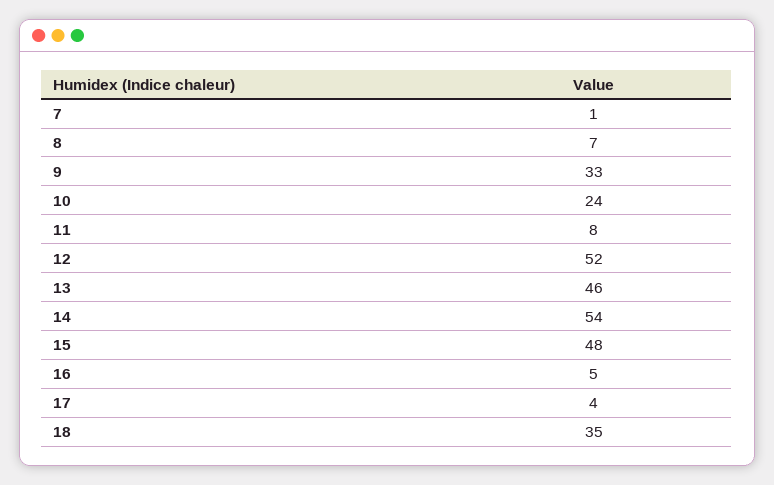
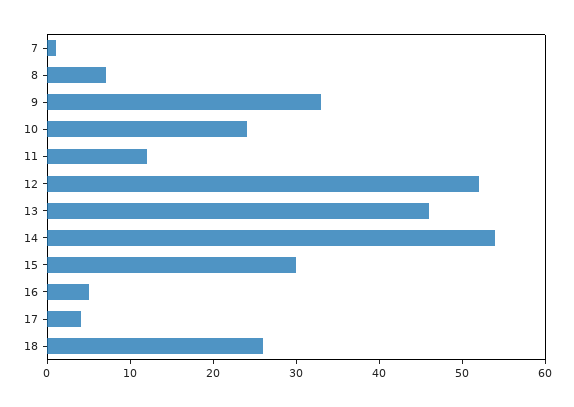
  {
    "7": 1,
    "8": 7,
    "9": 33,
    "10": 24,
-   "11": 8,
+   "11": 12,
    "12": 52,
    "13": 46,
    "14": 54,
-   "15": 48,
+   "15": 30,
    "16": 5,
    "17": 4,
-   "18": 35
+   "18": 26
  }

